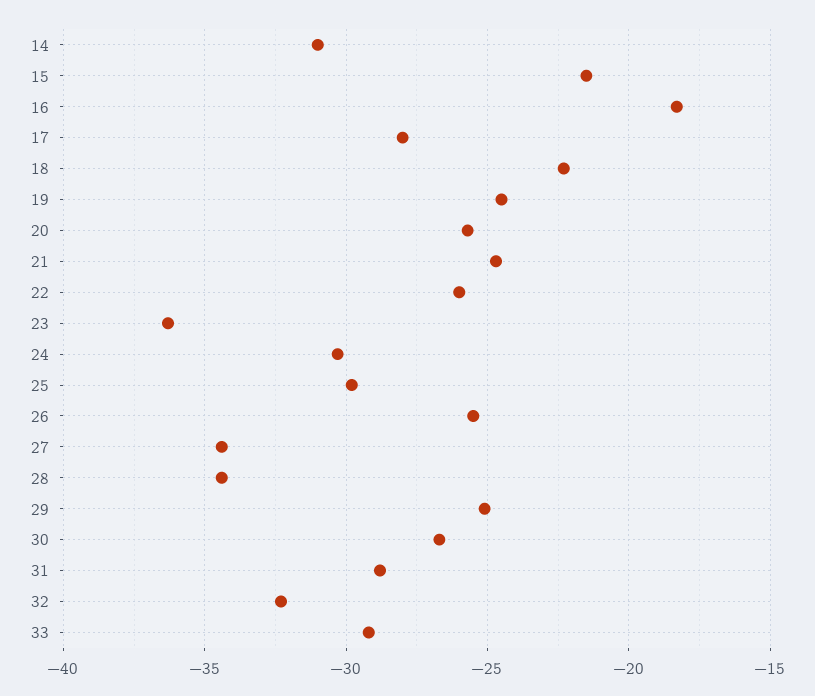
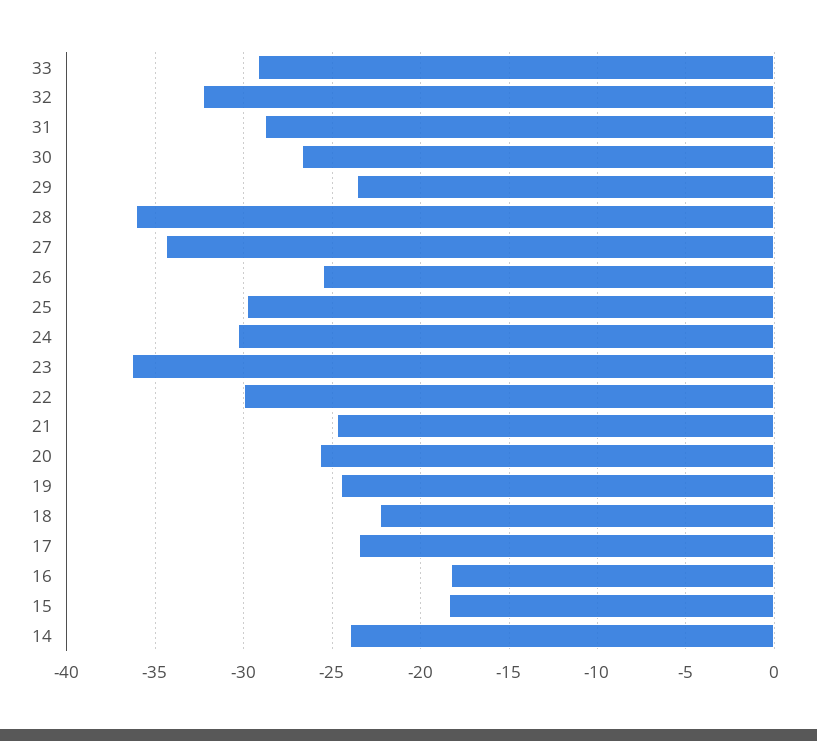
  {
-   "14": -31,
+   "14": -24,
-   "15": -21.5,
+   "15": -18.5,
    "16": -18.5,
-   "17": -28,
+   "17": -23.5,
    "18": -22.5,
    "19": -24.5,
    "20": -25.5,
    "21": -24.5,
-   "22": -26,
+   "22": -30,
    "23": -36.5,
    "24": -30.5,
    "25": -30,
    "26": -25.5,
    "27": -34.5,
-   "28": -34.5,
+   "28": -36,
-   "29": -25,
+   "29": -23.5,
    "30": -26.5,
    "31": -29,
    "32": -32.5,
    "33": -29
  }

